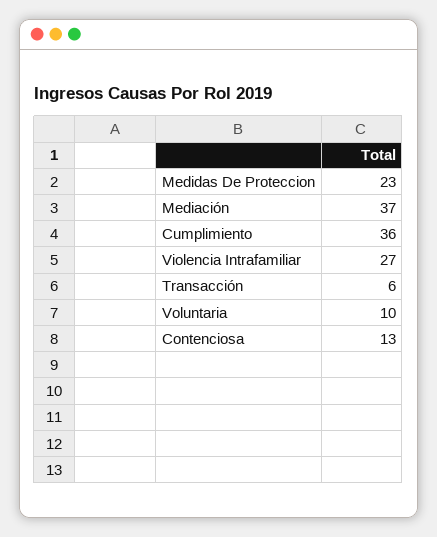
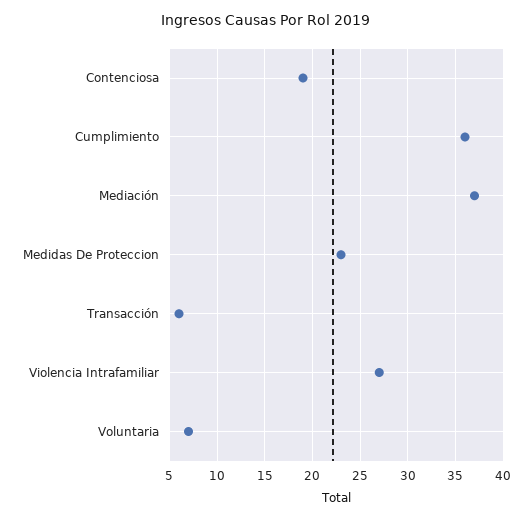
  {
    "Medidas De Proteccion": 23,
    "Mediación": 37,
    "Cumplimiento": 36,
    "Violencia Intrafamiliar": 27,
    "Transacción": 6,
-   "Voluntaria": 10,
+   "Voluntaria": 7,
-   "Contenciosa": 13
+   "Contenciosa": 19
  }

